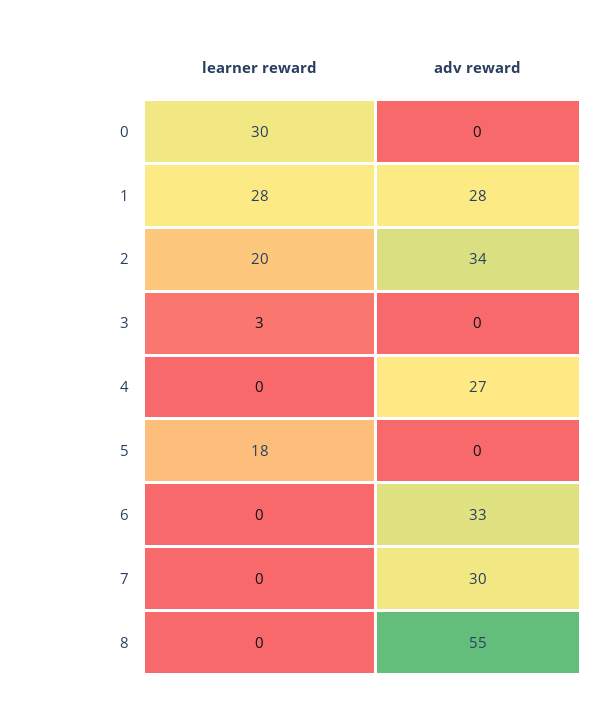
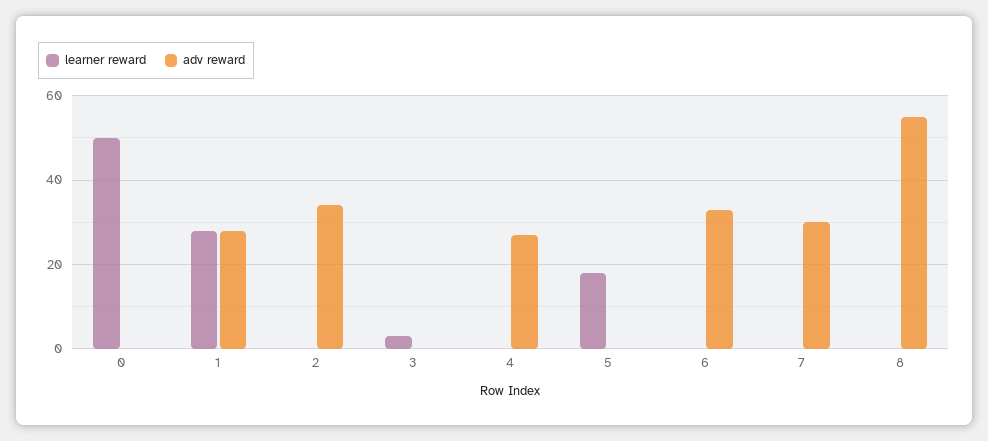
  {
    "learner reward": {
-     "0": 30,
+     "0": 50,
      "1": 28,
-     "2": 20,
+     "2": 0,
      "3": 3,
      "4": 0,
      "5": 18,
      "6": 0,
      "7": 0,
      "8": 0
    },
    "adv reward": {
      "0": 0,
      "1": 28,
      "2": 34,
      "3": 0,
      "4": 27,
      "5": 0,
      "6": 33,
      "7": 30,
      "8": 55
    }
  }

